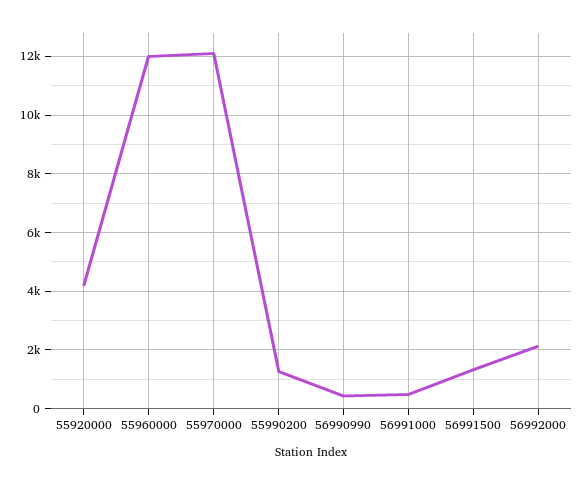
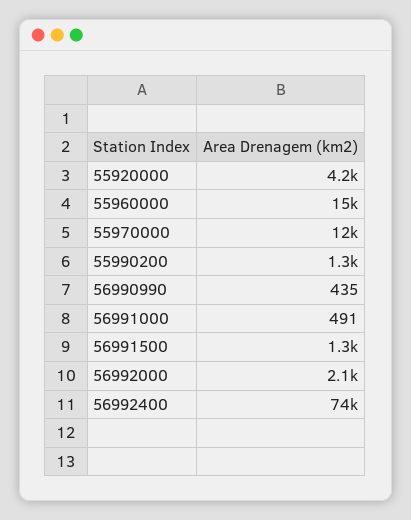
  {
    "55920000": 4200,
-   "55960000": 12000,
+   "55960000": 15000,
    "55970000": 12000,
    "55990200": 1300,
    "56990990": 435,
    "56991000": 491,
    "56991500": 1300,
-   "56992000": 2100
+   "56992000": 2100,
+   "56992400": 74000
  }

